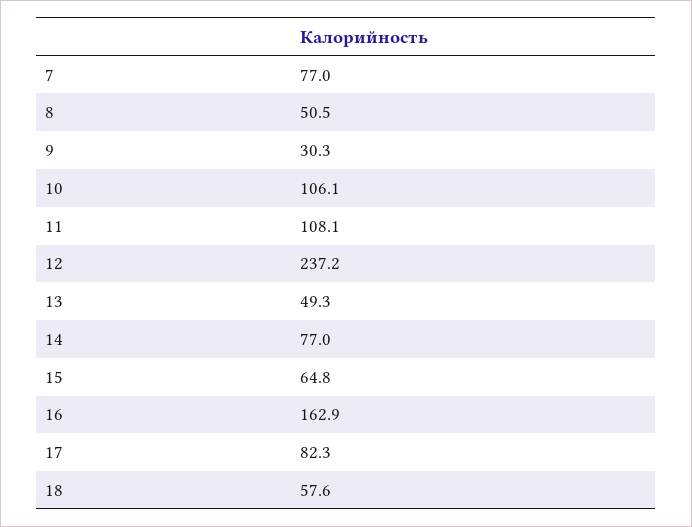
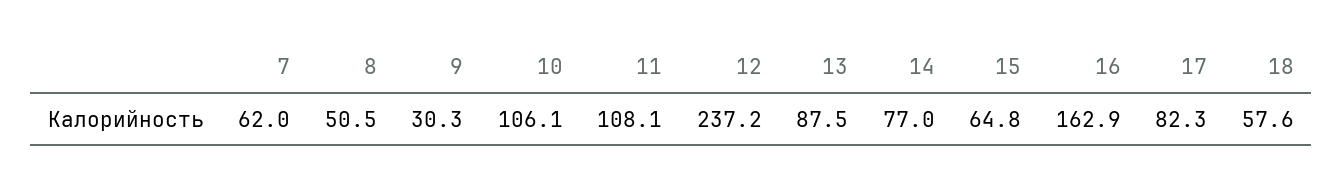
  {
-   "7": 77,
+   "7": 62,
    "8": 50.5,
    "9": 30.3,
    "10": 106.1,
    "11": 108.1,
    "12": 237.2,
-   "13": 49.3,
+   "13": 87.5,
    "14": 77,
    "15": 64.8,
    "16": 162.9,
    "17": 82.3,
    "18": 57.6
  }

